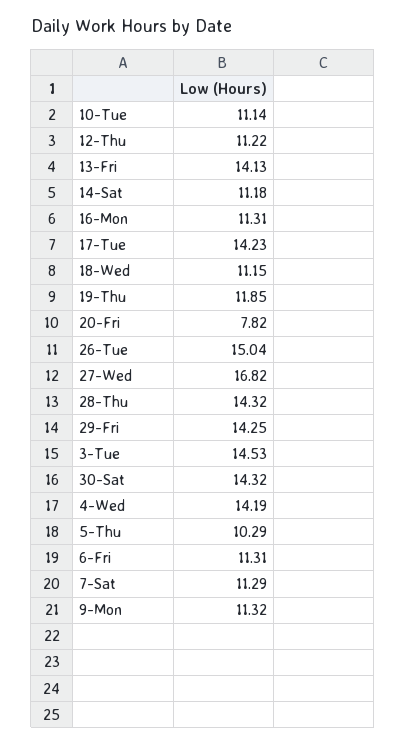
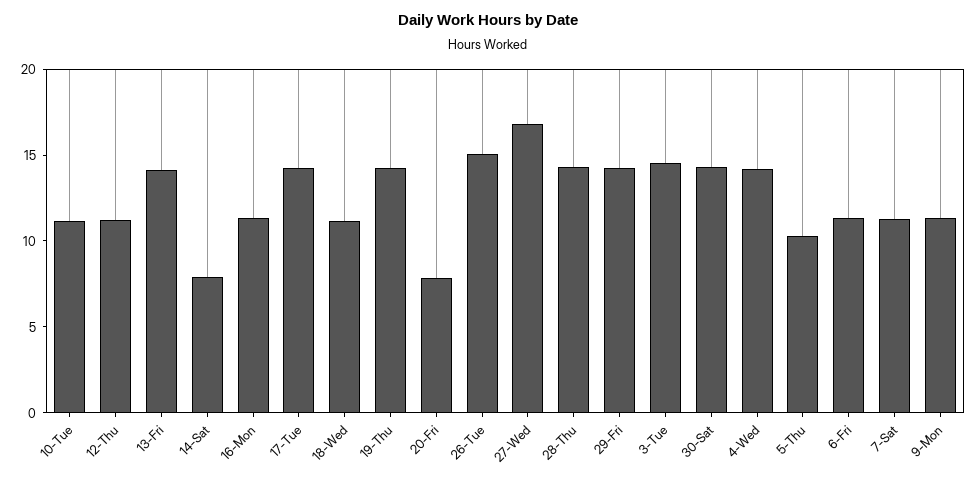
  {
    "10-Tue": 11.14,
    "12-Thu": 11.22,
    "13-Fri": 14.13,
-   "14-Sat": 11.18,
+   "14-Sat": 8,
    "16-Mon": 11.31,
    "17-Tue": 14.23,
    "18-Wed": 11.15,
-   "19-Thu": 11.85,
+   "19-Thu": 14,
    "20-Fri": 7.82,
    "26-Tue": 15.04,
    "27-Wed": 16.82,
    "28-Thu": 14.32,
    "29-Fri": 14.25,
    "3-Tue": 14.53,
    "30-Sat": 14.32,
    "4-Wed": 14.19,
    "5-Thu": 10.29,
    "6-Fri": 11.31,
    "7-Sat": 11.29,
    "9-Mon": 11.32
  }

